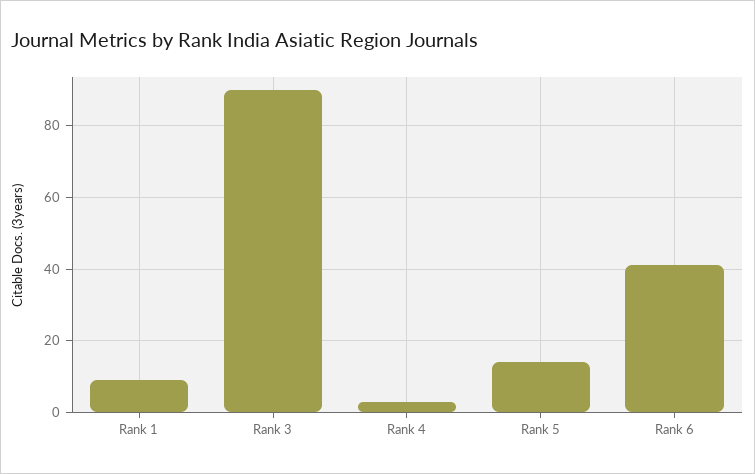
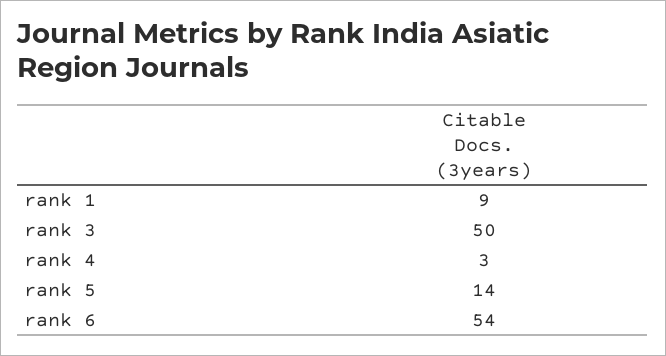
  {
    "Rank 1": 9,
-   "Rank 3": 90,
+   "Rank 3": 50,
    "Rank 4": 3,
    "Rank 5": 14,
-   "Rank 6": 40
+   "Rank 6": 54
  }

